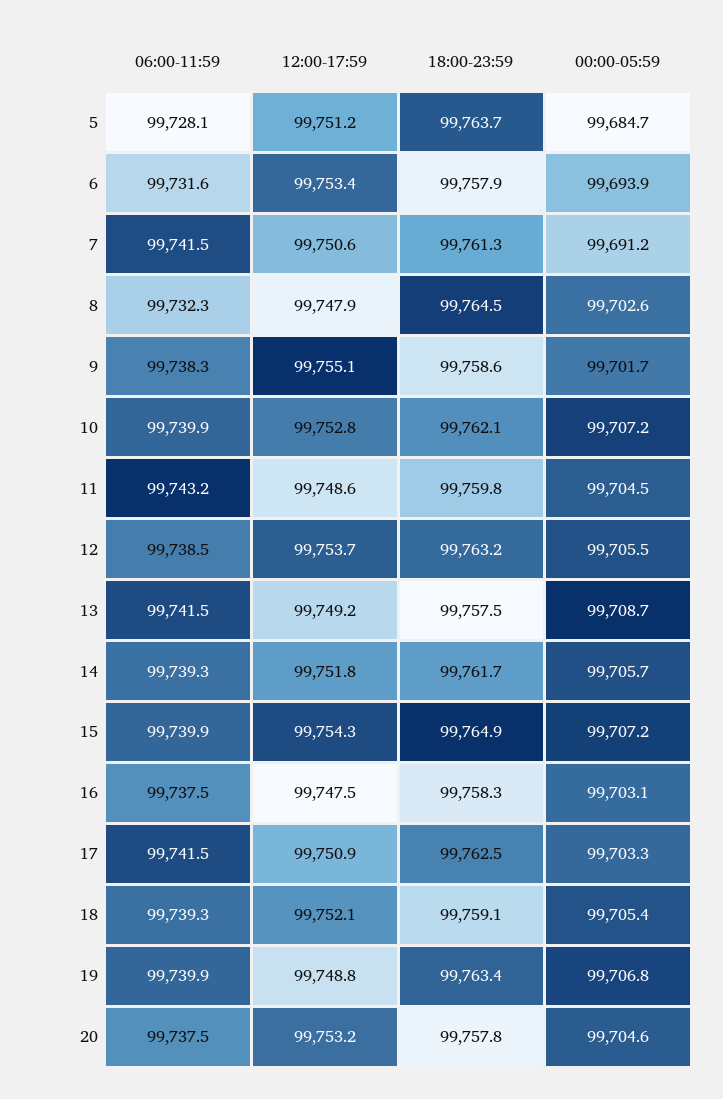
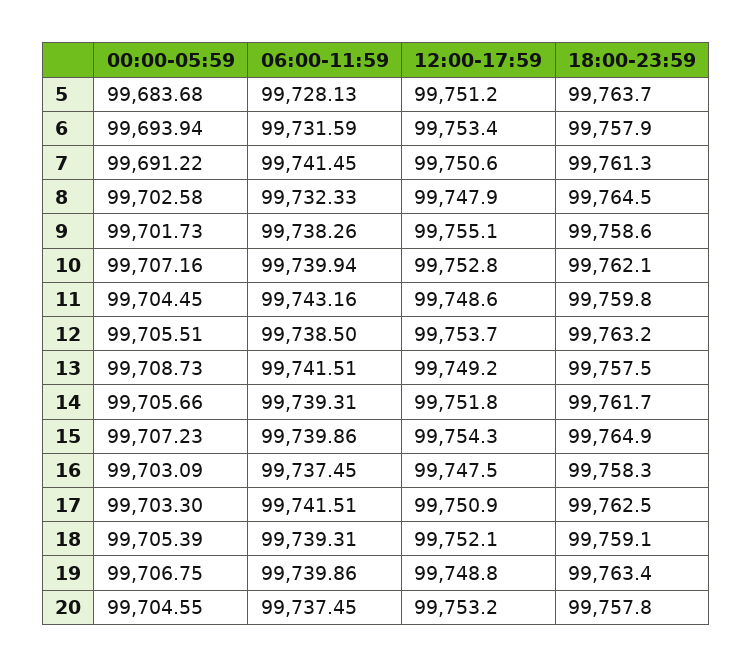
  {
    "06:00-11:59": {
      "5": 99728.13,
      "6": 99731.59,
      "7": 99741.45,
      "8": 99732.33,
      "9": 99738.26,
      "10": 99739.94,
      "11": 99743.16,
      "12": 99738.5,
      "13": 99741.51,
      "14": 99739.31,
      "15": 99739.86,
      "16": 99737.45,
      "17": 99741.51,
      "18": 99739.31,
      "19": 99739.86,
      "20": 99737.45
    },
    "12:00-17:59": {
      "5": 99751.2,
      "6": 99753.4,
      "7": 99750.6,
      "8": 99747.9,
      "9": 99755.1,
      "10": 99752.8,
      "11": 99748.6,
      "12": 99753.7,
      "13": 99749.2,
      "14": 99751.8,
      "15": 99754.3,
      "16": 99747.5,
      "17": 99750.9,
      "18": 99752.1,
      "19": 99748.8,
      "20": 99753.2
    },
    "18:00-23:59": {
      "5": 99763.7,
      "6": 99757.9,
      "7": 99761.3,
      "8": 99764.5,
      "9": 99758.6,
      "10": 99762.1,
      "11": 99759.8,
      "12": 99763.2,
      "13": 99757.5,
      "14": 99761.7,
      "15": 99764.9,
      "16": 99758.3,
      "17": 99762.5,
      "18": 99759.1,
      "19": 99763.4,
      "20": 99757.8
    },
    "00:00-05:59": {
-     "5": 99684.7,
+     "5": 99683.68,
      "6": 99693.94,
      "7": 99691.22,
      "8": 99702.58,
      "9": 99701.73,
      "10": 99707.16,
      "11": 99704.45,
      "12": 99705.51,
      "13": 99708.73,
      "14": 99705.66,
      "15": 99707.23,
      "16": 99703.09,
      "17": 99703.3,
      "18": 99705.39,
      "19": 99706.75,
      "20": 99704.55
    }
  }

